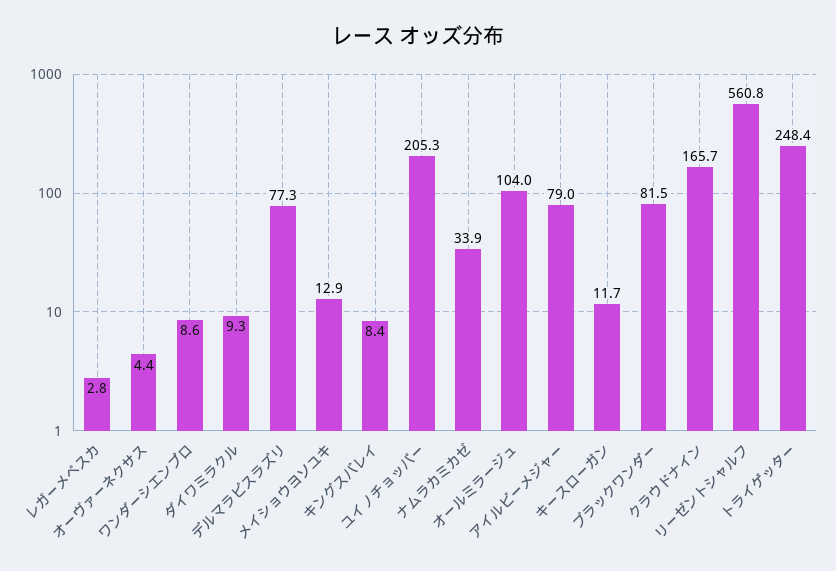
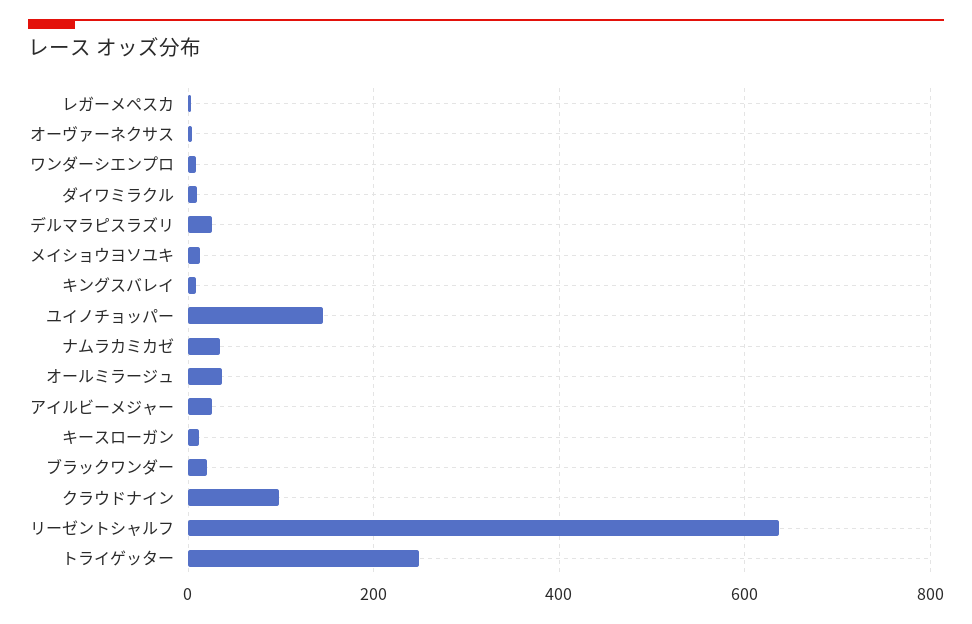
  {
    "レガーメペスカ": 2.8,
    "オーヴァーネクサス": 4.4,
    "ワンダーシエンプロ": 8.6,
    "ダイワミラクル": 9.3,
-   "デルマラピスラズリ": 77.3,
+   "デルマラピスラズリ": 20,
    "メイショウヨソユキ": 12.9,
    "キングスバレイ": 8.4,
-   "ユイノチョッパー": 205.3,
+   "ユイノチョッパー": 140,
    "ナムラカミカゼ": 33.9,
-   "オールミラージュ": 104,
+   "オールミラージュ": 40,
-   "アイルビーメジャー": 79,
+   "アイルビーメジャー": 20,
    "キースローガン": 11.7,
-   "ブラックワンダー": 81.5,
+   "ブラックワンダー": 20,
-   "クラウドナイン": 165.7,
+   "クラウドナイン": 100,
-   "リーゼントシャルフ": 560.8,
+   "リーゼントシャルフ": 640,
    "トライゲッター": 248.4
  }

